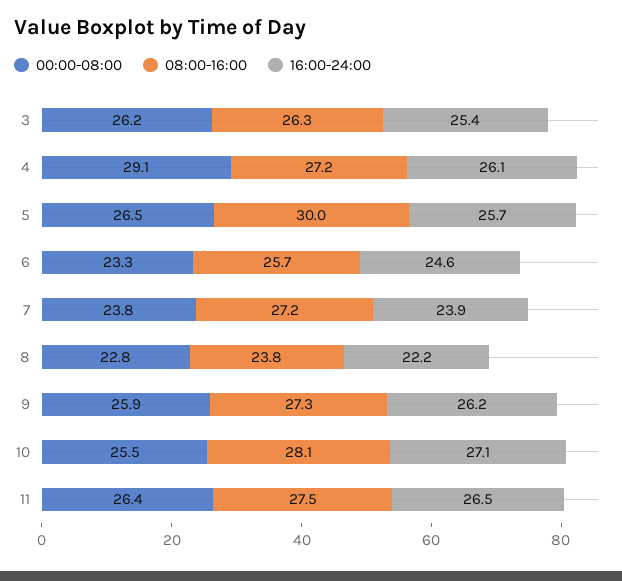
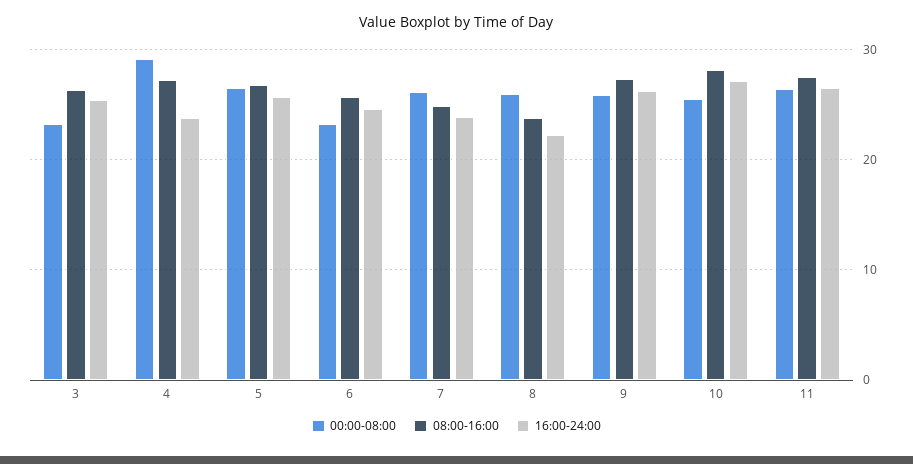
  {
    "00:00-08:00": {
-     "3": 26.2,
+     "3": 23,
      "4": 29.1,
      "5": 26.5,
      "6": 23.3,
-     "7": 23.8,
+     "7": 26,
-     "8": 22.8,
+     "8": 26,
      "9": 25.9,
      "10": 25.5,
      "11": 26.4
    },
    "08:00-16:00": {
      "3": 26.3,
      "4": 27.2,
-     "5": 30,
+     "5": 27,
      "6": 25.7,
-     "7": 27.2,
+     "7": 25,
      "8": 23.8,
      "9": 27.3,
      "10": 28.1,
      "11": 27.5
    },
    "16:00-24:00": {
      "3": 25.4,
-     "4": 26.1,
+     "4": 24,
      "5": 25.7,
      "6": 24.6,
      "7": 23.9,
      "8": 22.2,
      "9": 26.2,
      "10": 27.1,
      "11": 26.5
    }
  }

